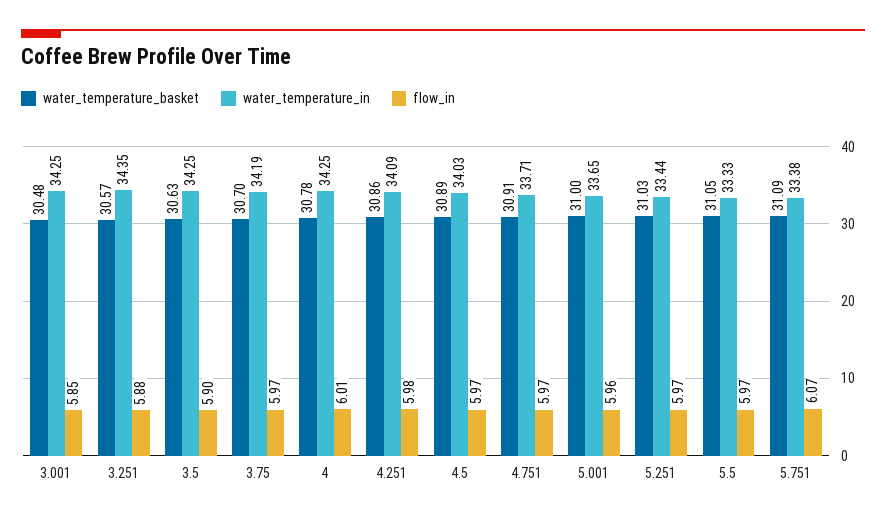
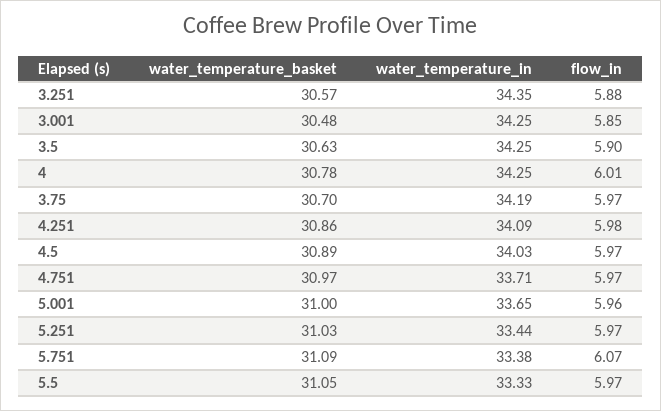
  {
    "water_temperature_basket": {
      "3.001": 30.48,
      "3.251": 30.57,
      "3.5": 30.63,
      "3.75": 30.7,
      "4": 30.78,
      "4.251": 30.86,
      "4.5": 30.89,
-     "4.751": 30.91,
+     "4.751": 30.97,
      "5.001": 31,
      "5.251": 31.03,
      "5.5": 31.05,
      "5.751": 31.09
    },
    "water_temperature_in": {
      "3.001": 34.25,
      "3.251": 34.35,
      "3.5": 34.25,
      "3.75": 34.19,
      "4": 34.25,
      "4.251": 34.09,
      "4.5": 34.03,
      "4.751": 33.71,
      "5.001": 33.65,
      "5.251": 33.44,
      "5.5": 33.33,
      "5.751": 33.38
    },
    "flow_in": {
      "3.001": 5.85,
      "3.251": 5.88,
      "3.5": 5.9,
      "3.75": 5.97,
      "4": 6.01,
      "4.251": 5.98,
      "4.5": 5.97,
      "4.751": 5.97,
      "5.001": 5.96,
      "5.251": 5.97,
      "5.5": 5.97,
      "5.751": 6.07
    }
  }

